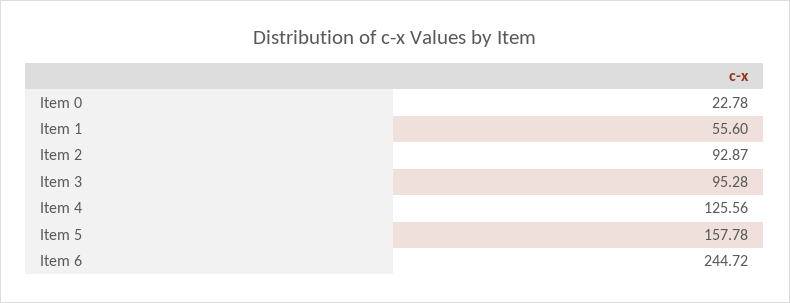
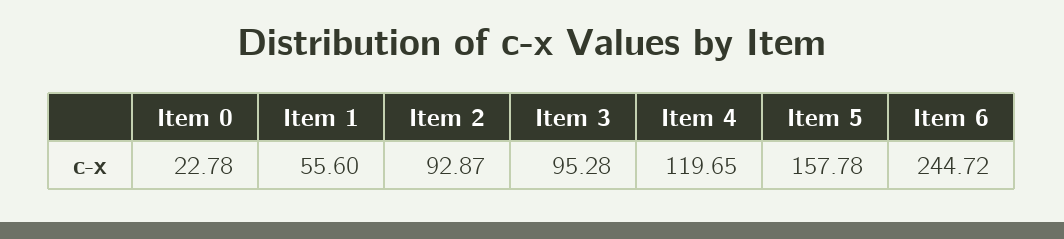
  {
    "Item 0": 22.78,
    "Item 1": 55.6,
    "Item 2": 92.87,
    "Item 3": 95.28,
-   "Item 4": 125.56,
+   "Item 4": 119.65,
    "Item 5": 157.78,
    "Item 6": 244.72
  }

